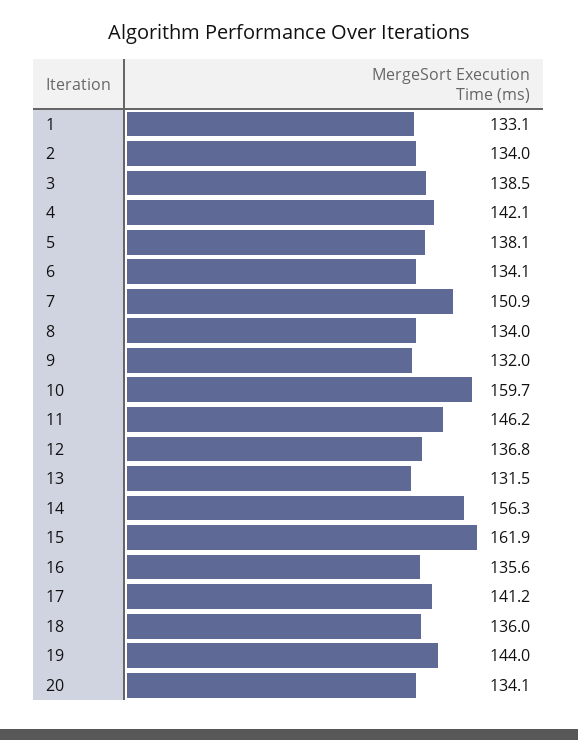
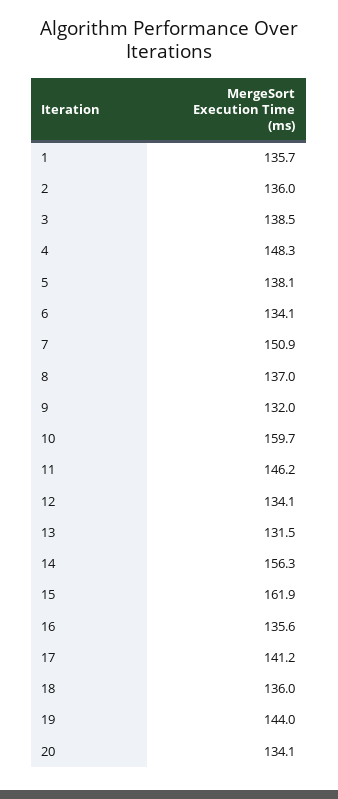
  {
-   "1": 133.1,
+   "1": 135.7,
-   "2": 134,
+   "2": 136,
    "3": 138.5,
-   "4": 142.1,
+   "4": 148.3,
    "5": 138.1,
    "6": 134.1,
    "7": 150.9,
-   "8": 134,
+   "8": 137,
    "9": 132,
    "10": 159.7,
    "11": 146.2,
-   "12": 136.8,
+   "12": 134.1,
    "13": 131.5,
    "14": 156.3,
    "15": 161.9,
    "16": 135.6,
    "17": 141.2,
    "18": 136,
    "19": 144,
    "20": 134.1
  }

